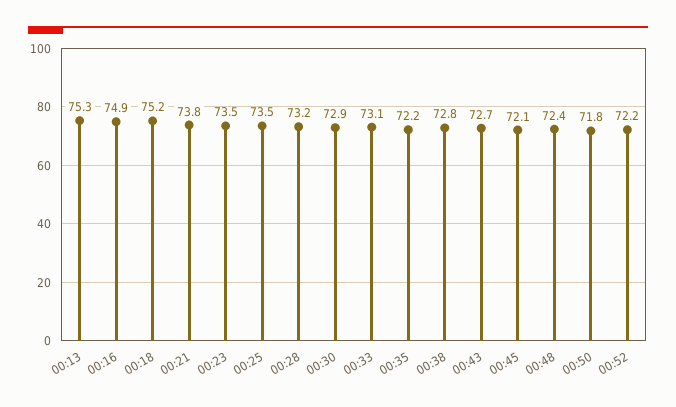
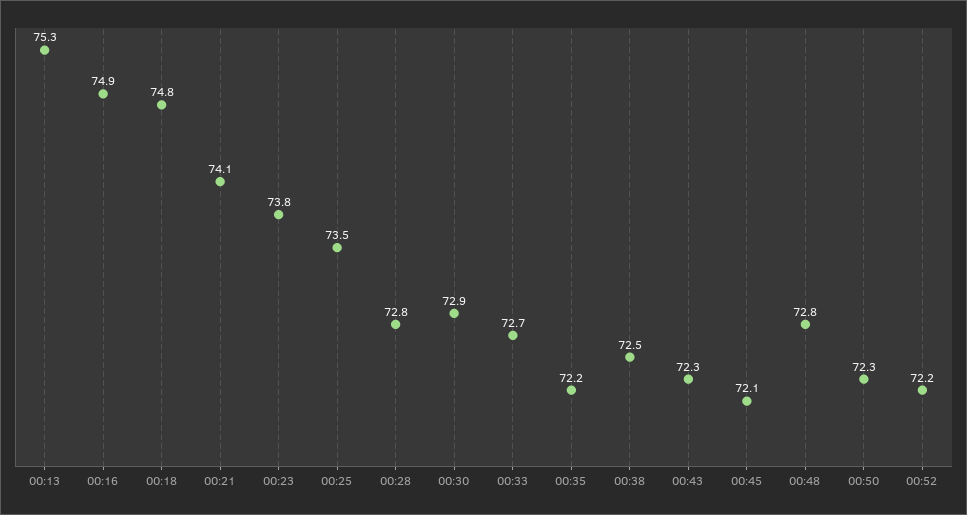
  {
    "00:13": 75.3,
    "00:16": 74.9,
-   "00:18": 75.2,
+   "00:18": 74.8,
-   "00:21": 73.8,
+   "00:21": 74.1,
-   "00:23": 73.5,
+   "00:23": 73.8,
    "00:25": 73.5,
-   "00:28": 73.2,
+   "00:28": 72.8,
    "00:30": 72.9,
-   "00:33": 73.1,
+   "00:33": 72.7,
    "00:35": 72.2,
-   "00:38": 72.8,
+   "00:38": 72.5,
-   "00:43": 72.7,
+   "00:43": 72.3,
    "00:45": 72.1,
-   "00:48": 72.4,
+   "00:48": 72.8,
-   "00:50": 71.8,
+   "00:50": 72.3,
    "00:52": 72.2
  }

